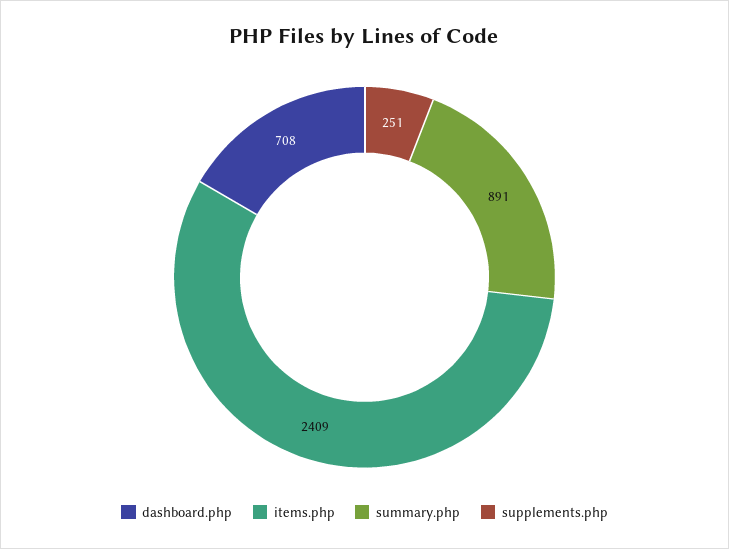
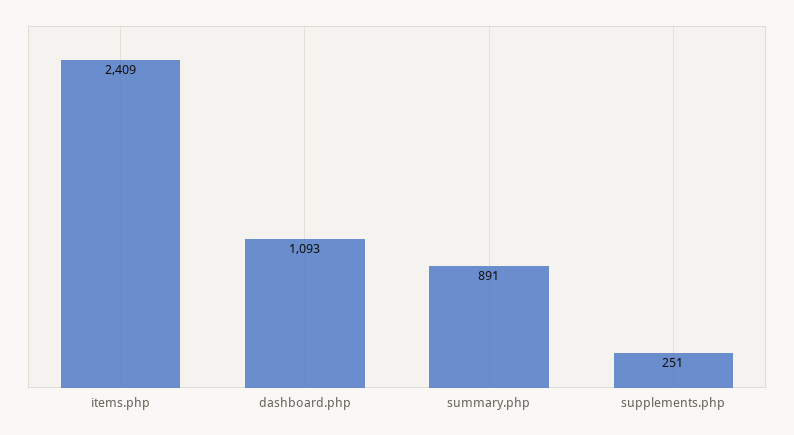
  {
-   "dashboard.php": 708,
+   "dashboard.php": 1093,
    "items.php": 2409,
    "summary.php": 891,
    "supplements.php": 251
  }

